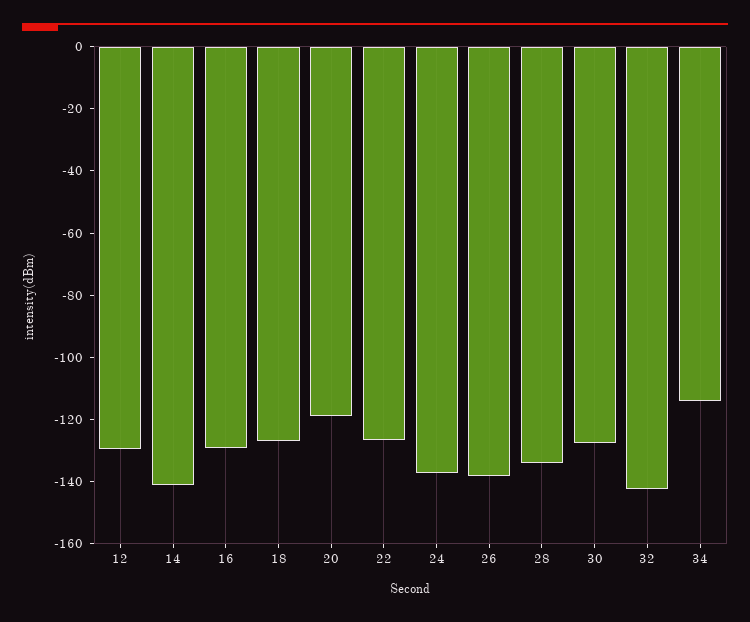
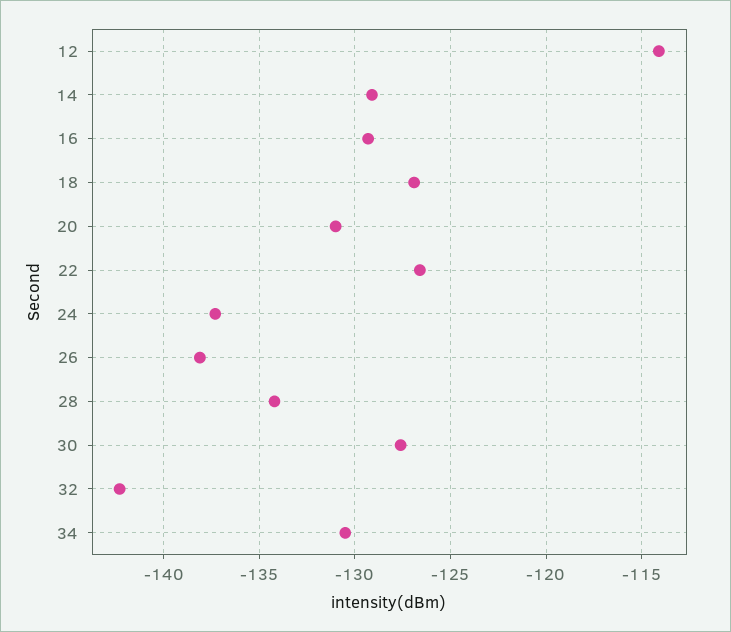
  {
-   "12": -130,
+   "12": -114,
-   "14": -140,
+   "14": -129,
    "16": -129.5,
    "18": -127,
-   "20": -120,
+   "20": -131,
    "22": -126.5,
    "24": -137.5,
    "26": -138,
    "28": -134,
    "30": -127.5,
    "32": -142.5,
-   "34": -115
+   "34": -130.5
  }

